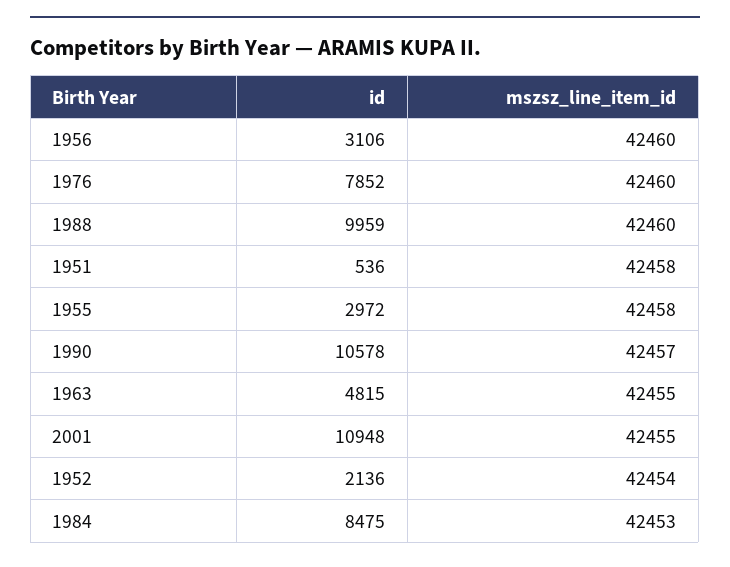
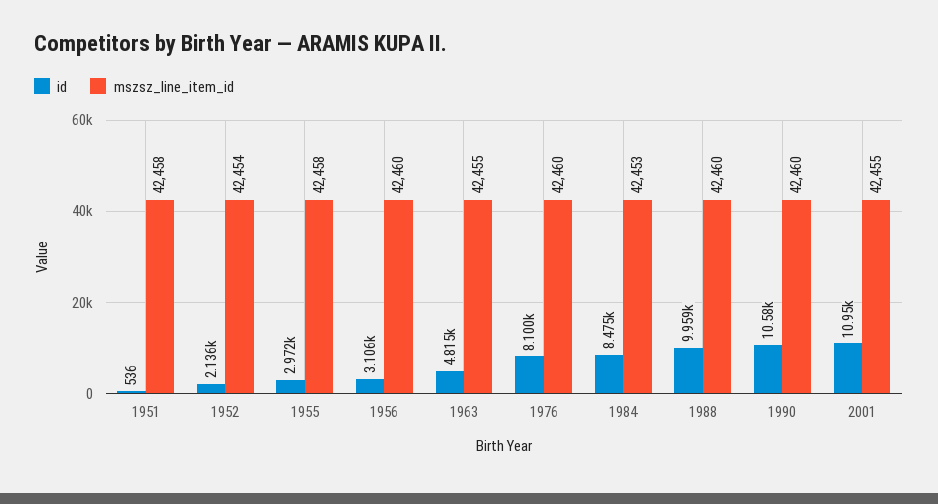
  {
    "id": {
      "1956": 3106,
-     "1976": 7852,
+     "1976": 8100,
      "1988": 9959,
      "1951": 536,
      "1955": 2972,
      "1990": 10578,
      "1963": 4815,
      "2001": 10948,
      "1952": 2136,
      "1984": 8475
    },
    "mszsz_line_item_id": {
      "1956": 42460,
      "1976": 42460,
      "1988": 42460,
      "1951": 42458,
      "1955": 42458,
-     "1990": 42457,
+     "1990": 42460,
      "1963": 42455,
      "2001": 42455,
      "1952": 42454,
      "1984": 42453
    }
  }

